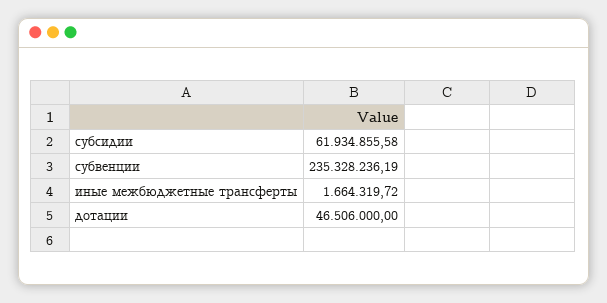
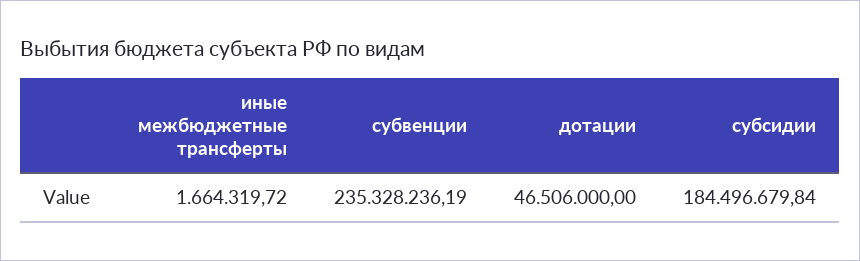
  {
-   "субсидии": 61934855.58,
+   "субсидии": 184496679.84,
    "субвенции": 235328236.19,
    "иные межбюджетные трансферты": 1664319.72,
    "дотации": 46506000
  }

